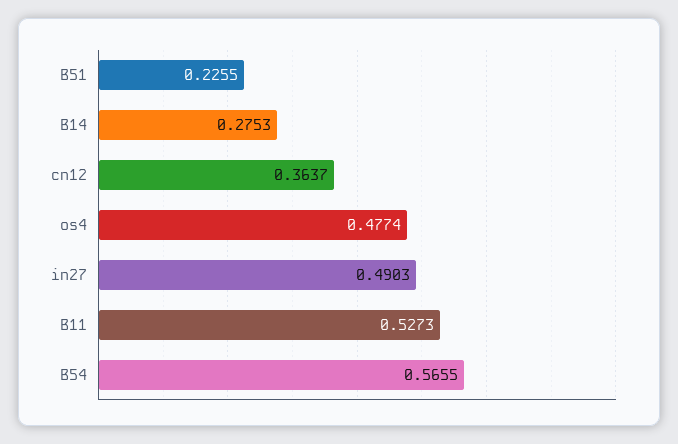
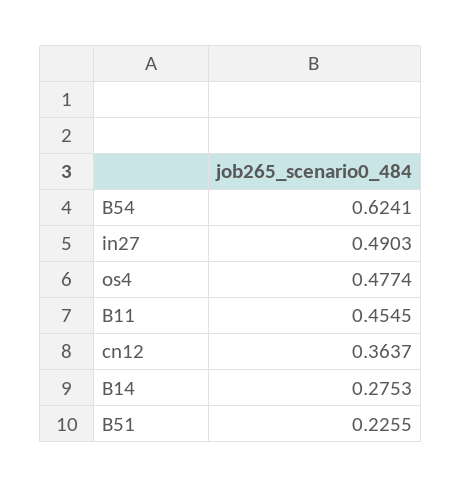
  {
    "B51": 0.2255,
    "B14": 0.2753,
    "cn12": 0.3637,
    "os4": 0.4774,
    "in27": 0.4903,
-   "B11": 0.5273,
+   "B11": 0.4545,
-   "B54": 0.5655
+   "B54": 0.6241
  }

